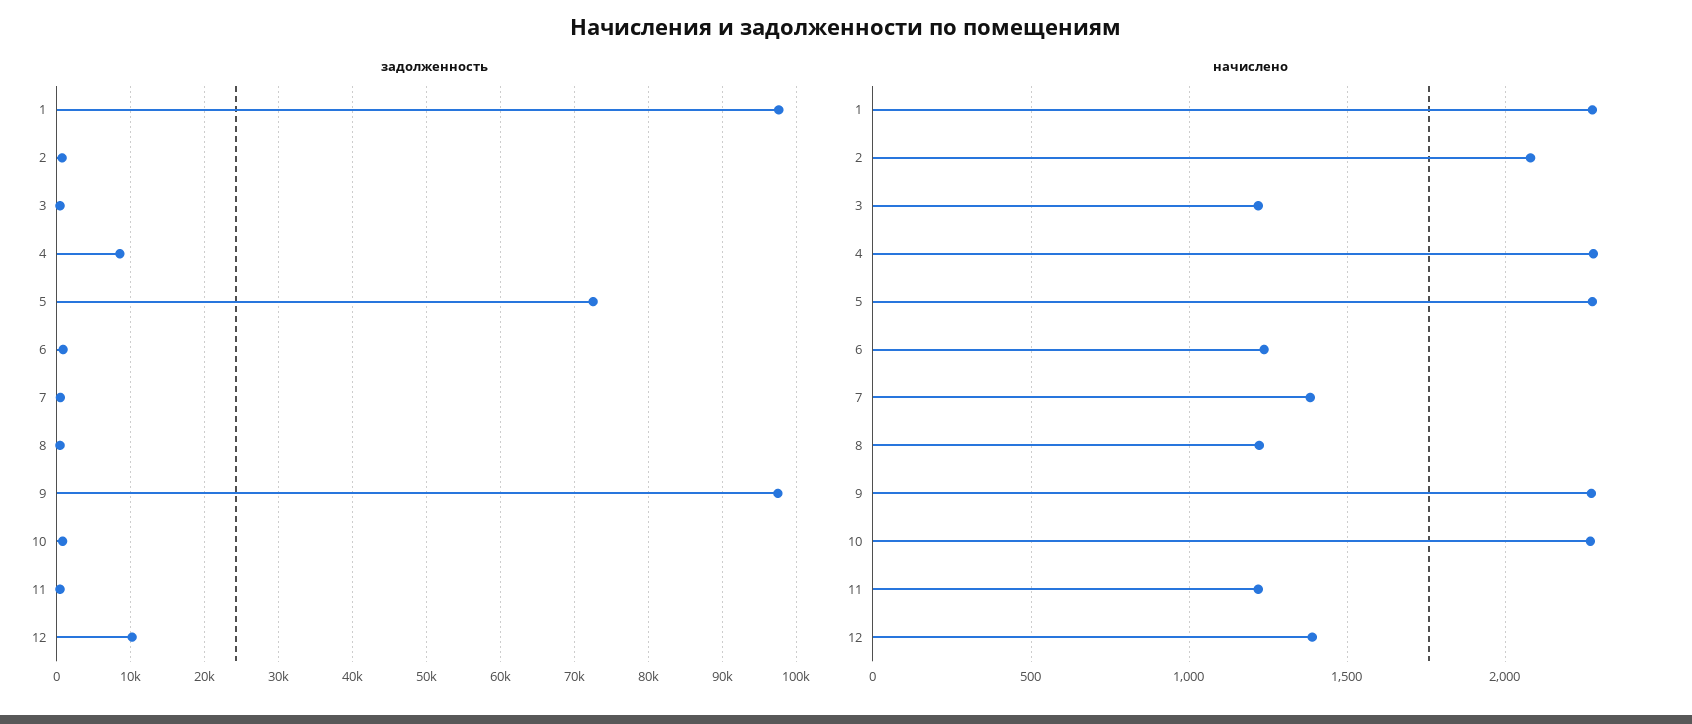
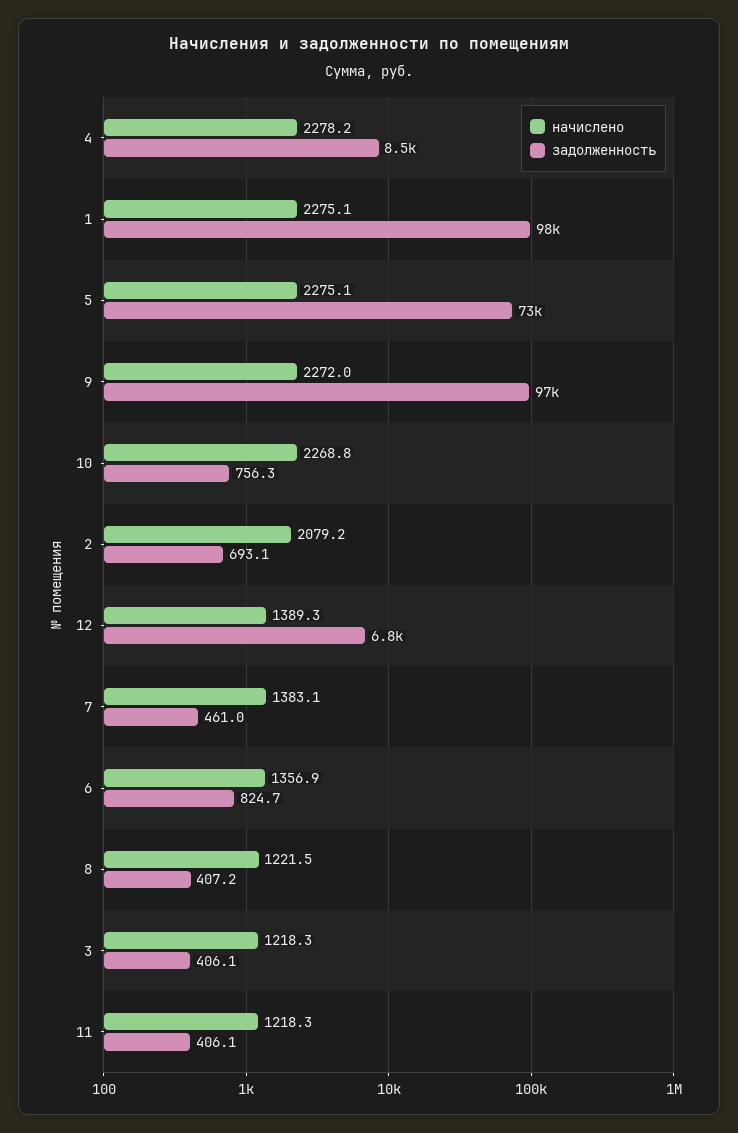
  {
    "задолженность": {
      "1": 98000,
      "2": 693.1,
      "3": 406.1,
      "4": 8500,
      "5": 73000,
      "6": 824.7,
      "7": 461,
      "8": 407.2,
      "9": 97000,
      "10": 756.3,
      "11": 406.1,
-     "12": 10000
+     "12": 6800
    },
    "начислено": {
      "1": 2275.1,
      "2": 2079.2,
      "3": 1218.3,
      "4": 2278.2,
      "5": 2275.1,
-     "6": 1250,
+     "6": 1356.9,
      "7": 1383.1,
      "8": 1221.5,
      "9": 2272,
      "10": 2268.8,
      "11": 1218.3,
      "12": 1389.3
    }
  }

